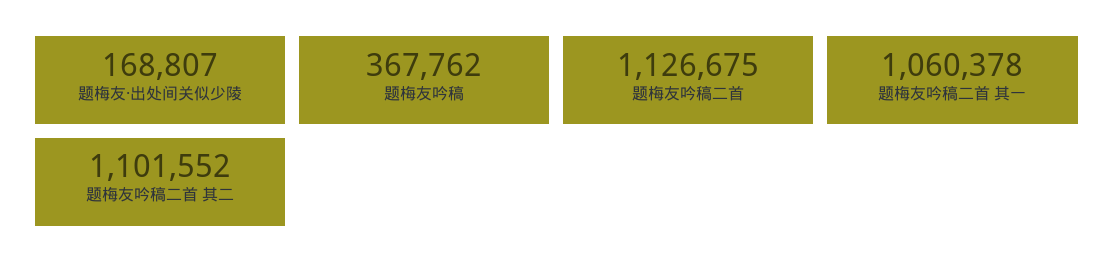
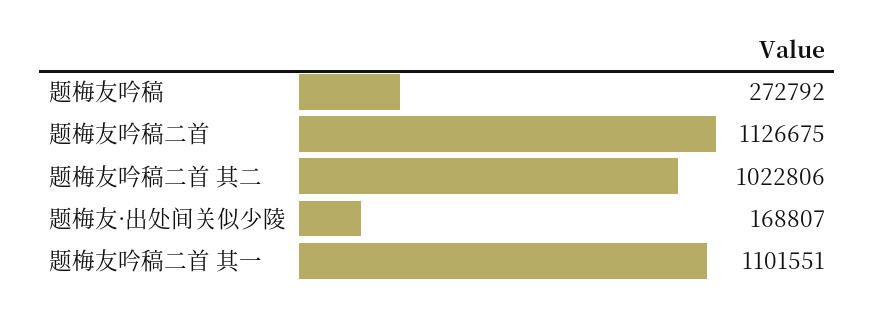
  {
    "题梅友·出处间关似少陵": 168807,
-   "题梅友吟稿": 367762,
+   "题梅友吟稿": 272792,
    "题梅友吟稿二首": 1126675,
-   "题梅友吟稿二首 其一": 1060378,
+   "题梅友吟稿二首 其一": 1101551,
-   "题梅友吟稿二首 其二": 1101552
+   "题梅友吟稿二首 其二": 1022806
  }

